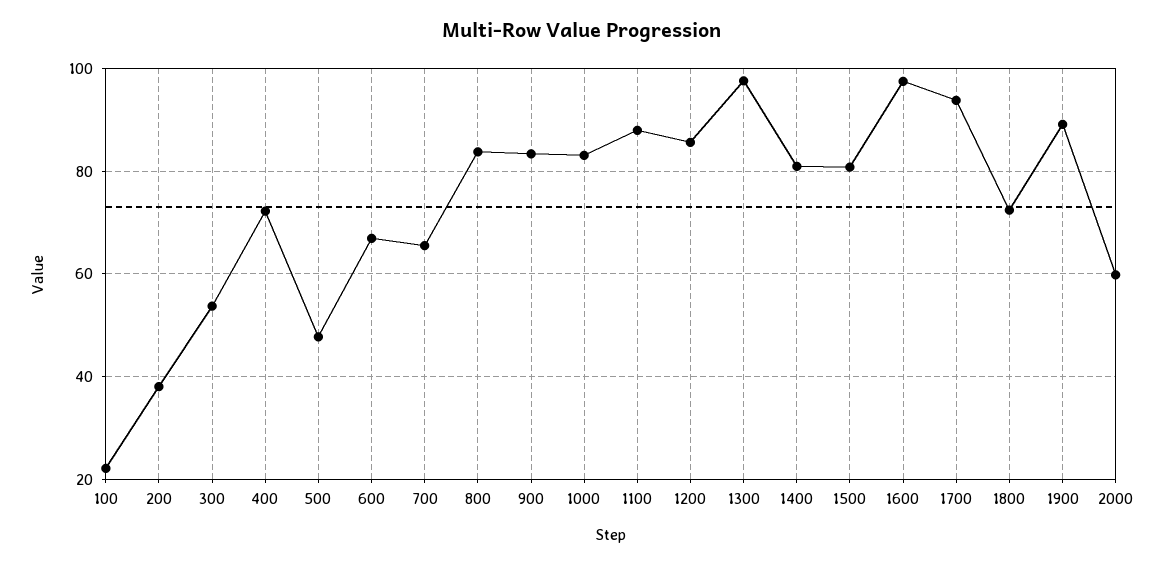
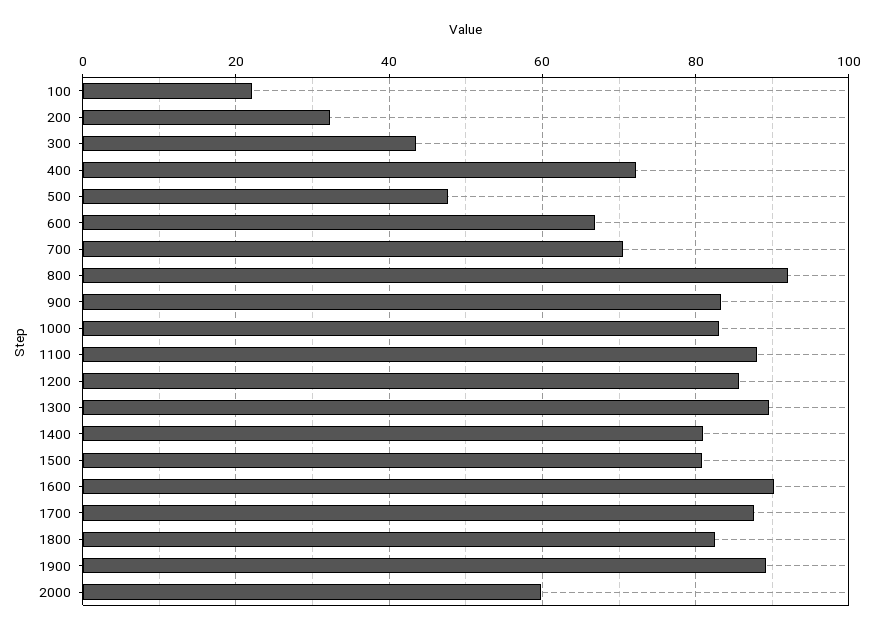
  {
    "100": 22,
-   "200": 38,
+   "200": 32,
-   "300": 54,
+   "300": 44,
    "400": 72,
    "500": 48,
    "600": 66,
-   "700": 66,
+   "700": 70,
-   "800": 84,
+   "800": 92,
    "900": 84,
    "1000": 84,
    "1100": 88,
    "1200": 86,
-   "1300": 98,
+   "1300": 90,
    "1400": 80,
    "1500": 80,
-   "1600": 98,
+   "1600": 90,
-   "1700": 94,
+   "1700": 88,
-   "1800": 72,
+   "1800": 82,
    "1900": 90,
    "2000": 60
  }

